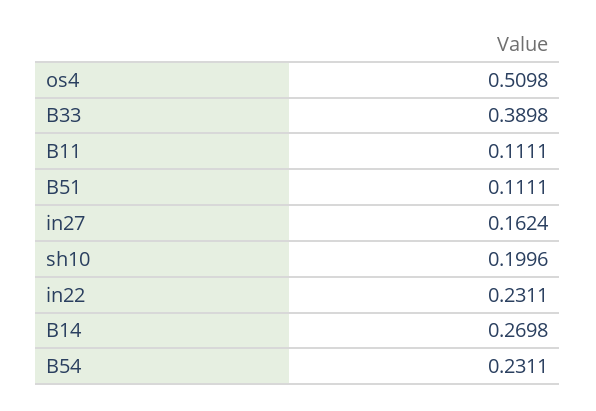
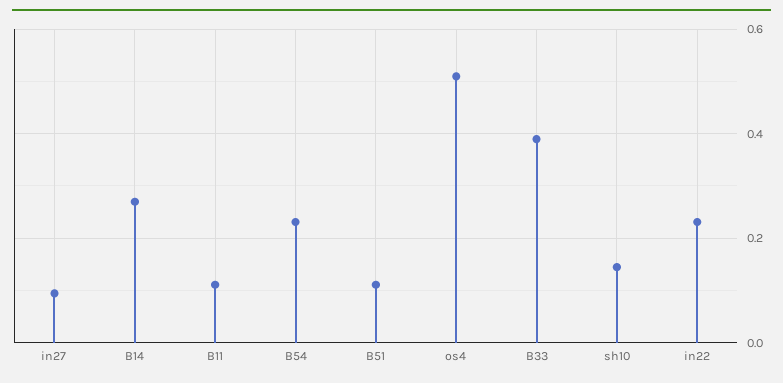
  {
    "os4": 0.5098,
    "B33": 0.3898,
    "B11": 0.1111,
    "B51": 0.1111,
-   "in27": 0.1624,
+   "in27": 0.1,
-   "sh10": 0.1996,
+   "sh10": 0.14,
    "in22": 0.2311,
    "B14": 0.2698,
    "B54": 0.2311
  }

